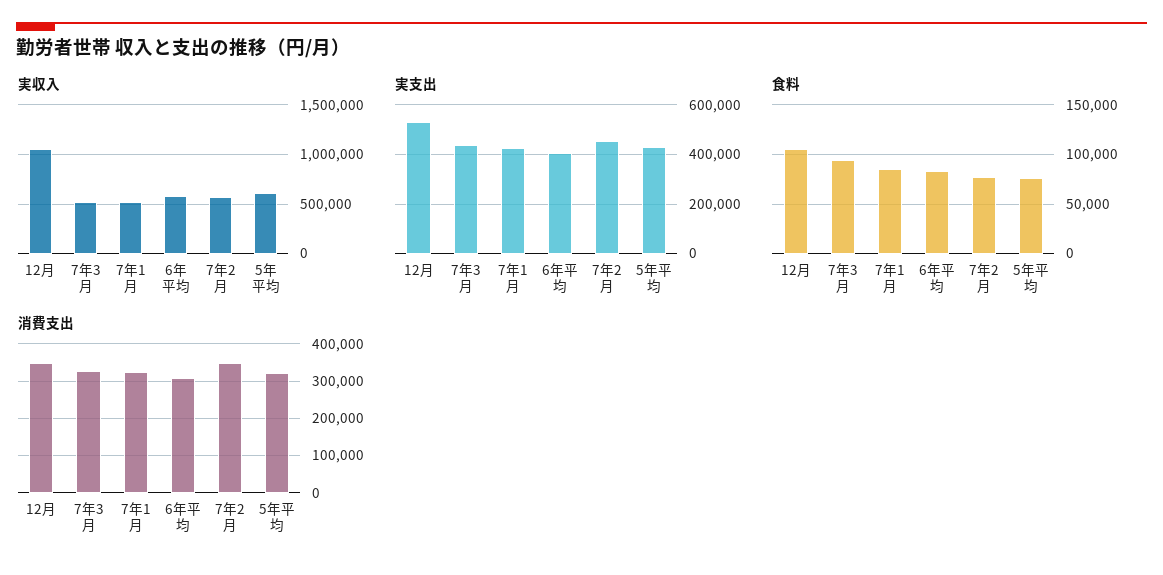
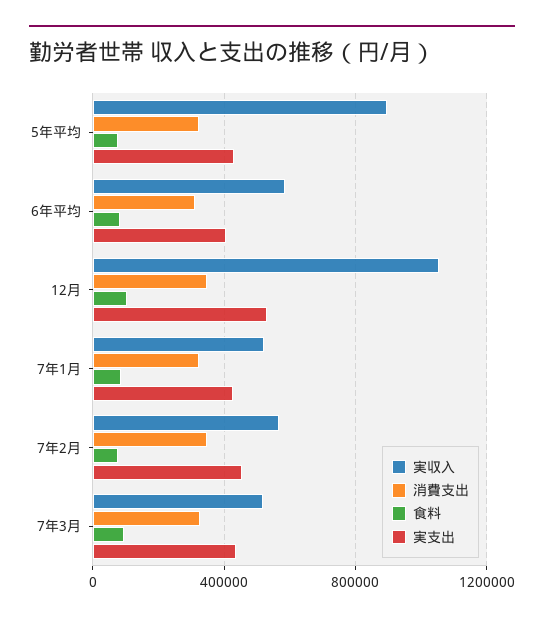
  {
    "実収入": {
      "12月": 1050000,
      "7年3月": 500000,
      "7年1月": 500000,
      "6年平均": 600000,
      "7年2月": 550000,
-     "5年平均": 600000
+     "5年平均": 900000
    },
    "実支出": {
      "12月": 525000,
      "7年3月": 425000,
      "7年1月": 425000,
      "6年平均": 400000,
      "7年2月": 450000,
      "5年平均": 425000
    },
    "食料": {
      "12月": 110000,
      "7年3月": 90000,
      "7年1月": 80000,
      "6年平均": 80000,
      "7年2月": 80000,
      "5年平均": 80000
    },
    "消費支出": {
      "12月": 340000,
      "7年3月": 320000,
      "7年1月": 320000,
      "6年平均": 300000,
      "7年2月": 340000,
      "5年平均": 320000
    }
  }

